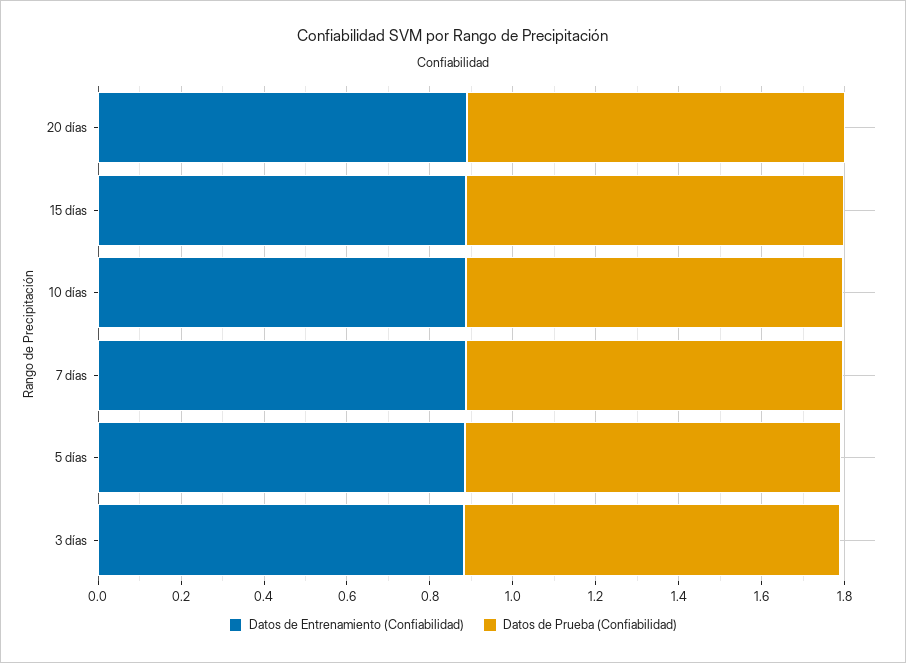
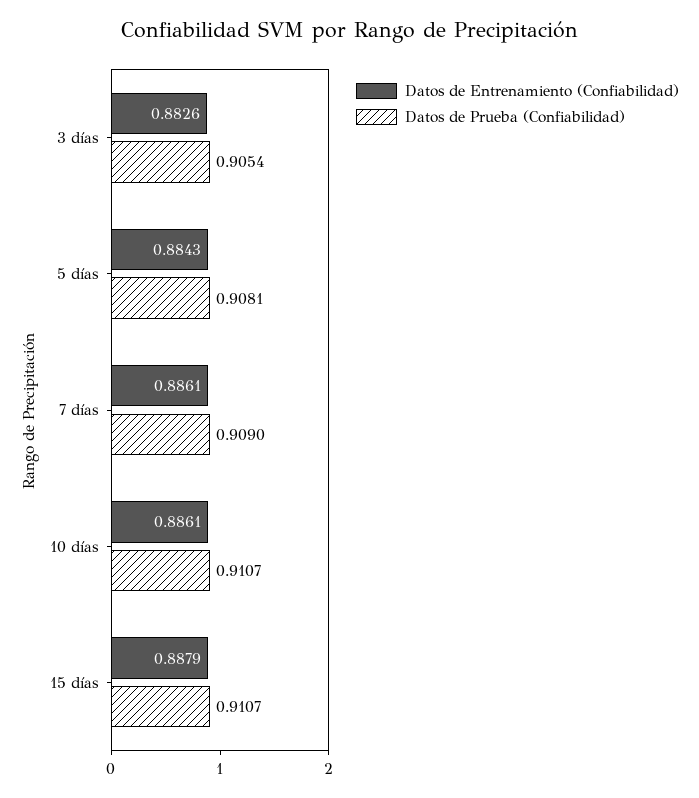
  {
    "Datos de Entrenamiento (Confiabilidad)": {
-     "20 días": 0.9,
      "15 días": 0.8879,
      "10 días": 0.8861,
      "7 días": 0.8861,
      "5 días": 0.8843,
      "3 días": 0.8826
    },
    "Datos de Prueba (Confiabilidad)": {
-     "20 días": 0.9,
      "15 días": 0.9107,
      "10 días": 0.9107,
      "7 días": 0.909,
      "5 días": 0.9081,
      "3 días": 0.9054
    }
  }

